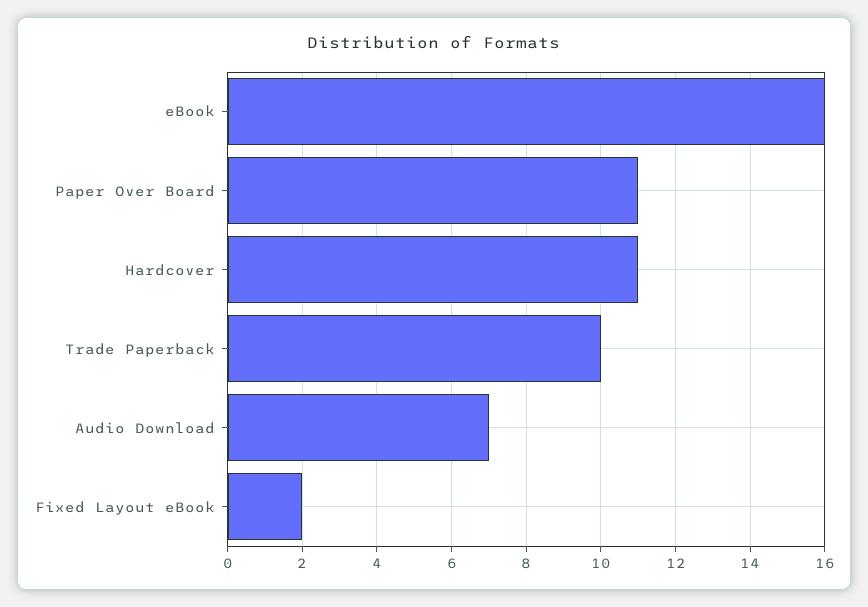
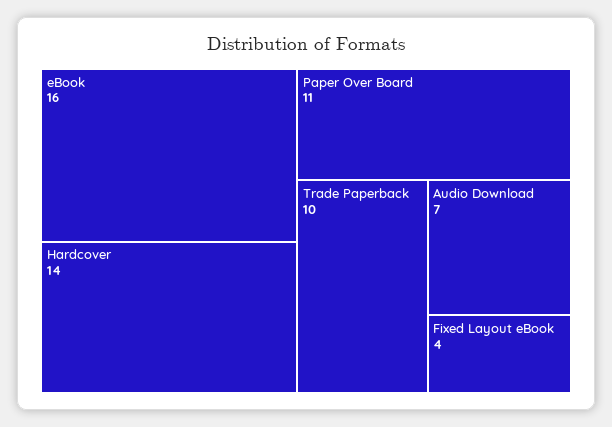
  {
    "eBook": 16,
    "Paper Over Board": 11,
-   "Hardcover": 11,
+   "Hardcover": 14,
    "Trade Paperback": 10,
    "Audio Download": 7,
-   "Fixed Layout eBook": 2
+   "Fixed Layout eBook": 4
  }

